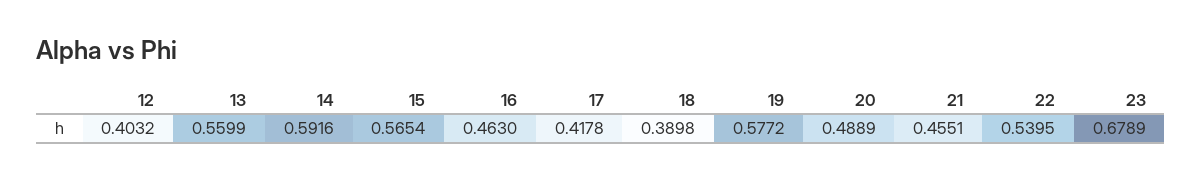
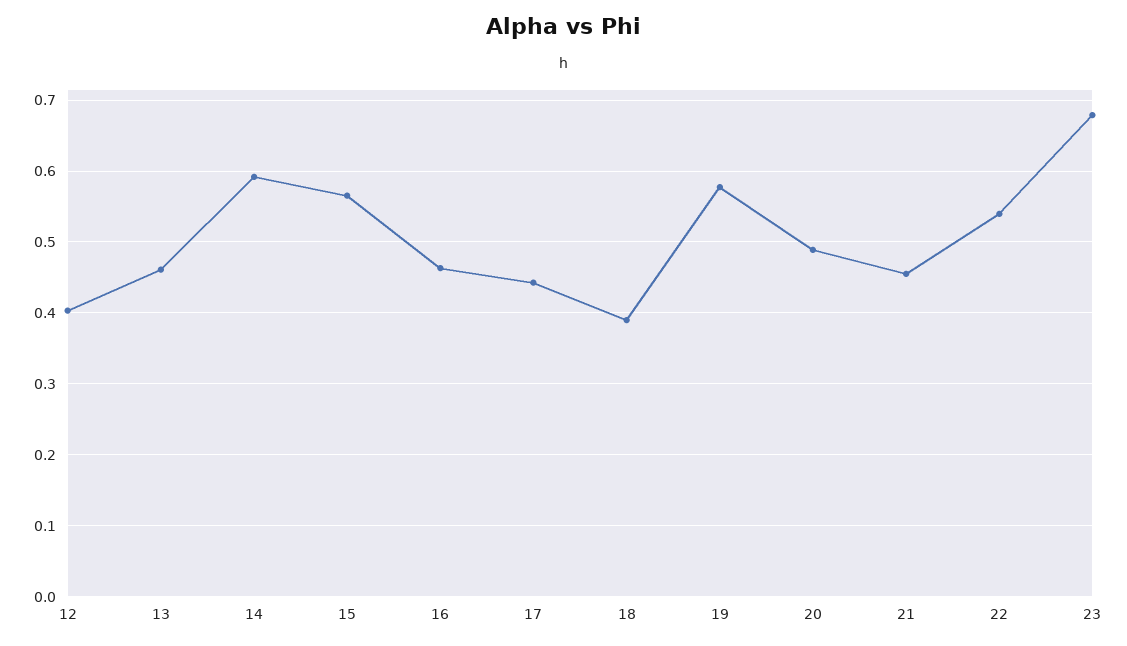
  {
    "12": 0.4032,
-   "13": 0.5599,
+   "13": 0.46,
    "14": 0.5916,
    "15": 0.5654,
    "16": 0.463,
-   "17": 0.4178,
+   "17": 0.44,
    "18": 0.3898,
    "19": 0.5772,
    "20": 0.4889,
    "21": 0.4551,
    "22": 0.5395,
    "23": 0.6789
  }

